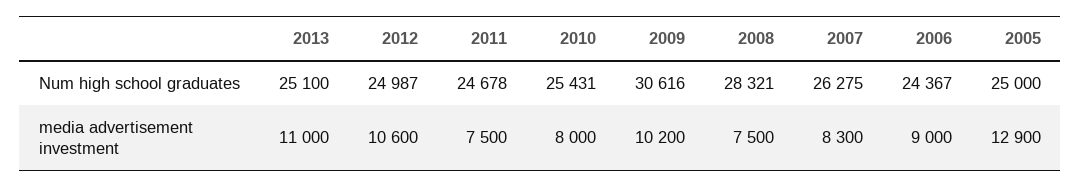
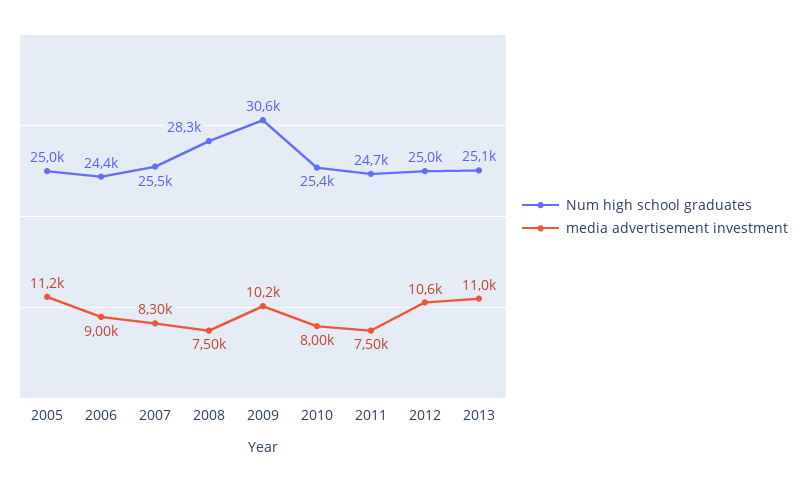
  {
    "Num high school graduates": {
      "2013": 25100,
      "2012": 24987,
      "2011": 24678,
      "2010": 25431,
      "2009": 30616,
      "2008": 28321,
-     "2007": 26275,
+     "2007": 25500,
      "2006": 24367,
      "2005": 25000
    },
    "media advertisement investment": {
      "2013": 11000,
      "2012": 10600,
      "2011": 7500,
      "2010": 8000,
      "2009": 10200,
      "2008": 7500,
      "2007": 8300,
      "2006": 9000,
-     "2005": 12900
+     "2005": 11200
    }
  }

